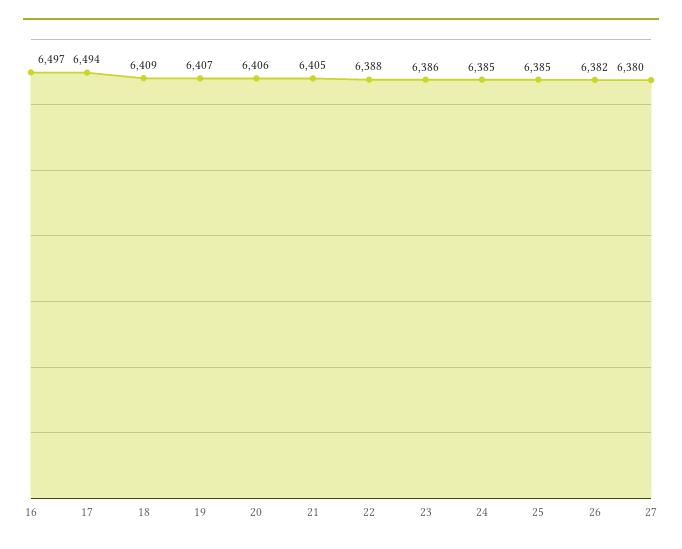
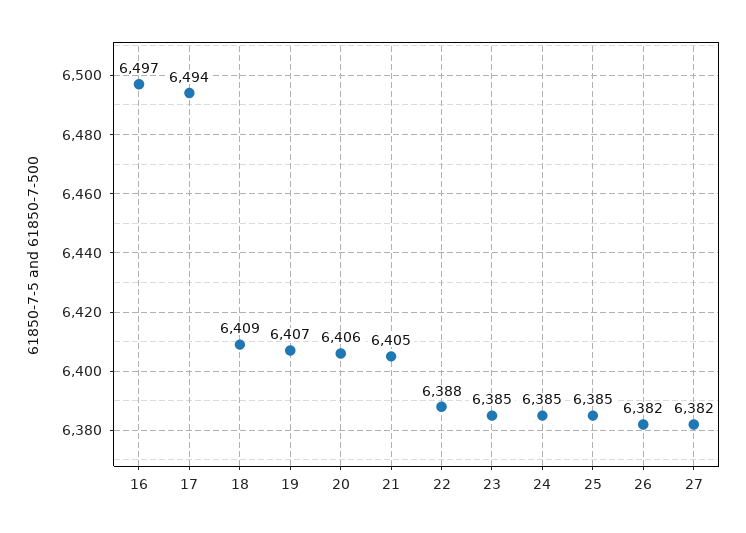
  {
    "16": 6497,
    "17": 6494,
    "18": 6409,
    "19": 6407,
    "20": 6406,
    "21": 6405,
    "22": 6388,
-   "23": 6386,
+   "23": 6385,
    "24": 6385,
    "25": 6385,
    "26": 6382,
-   "27": 6380
+   "27": 6382
  }

